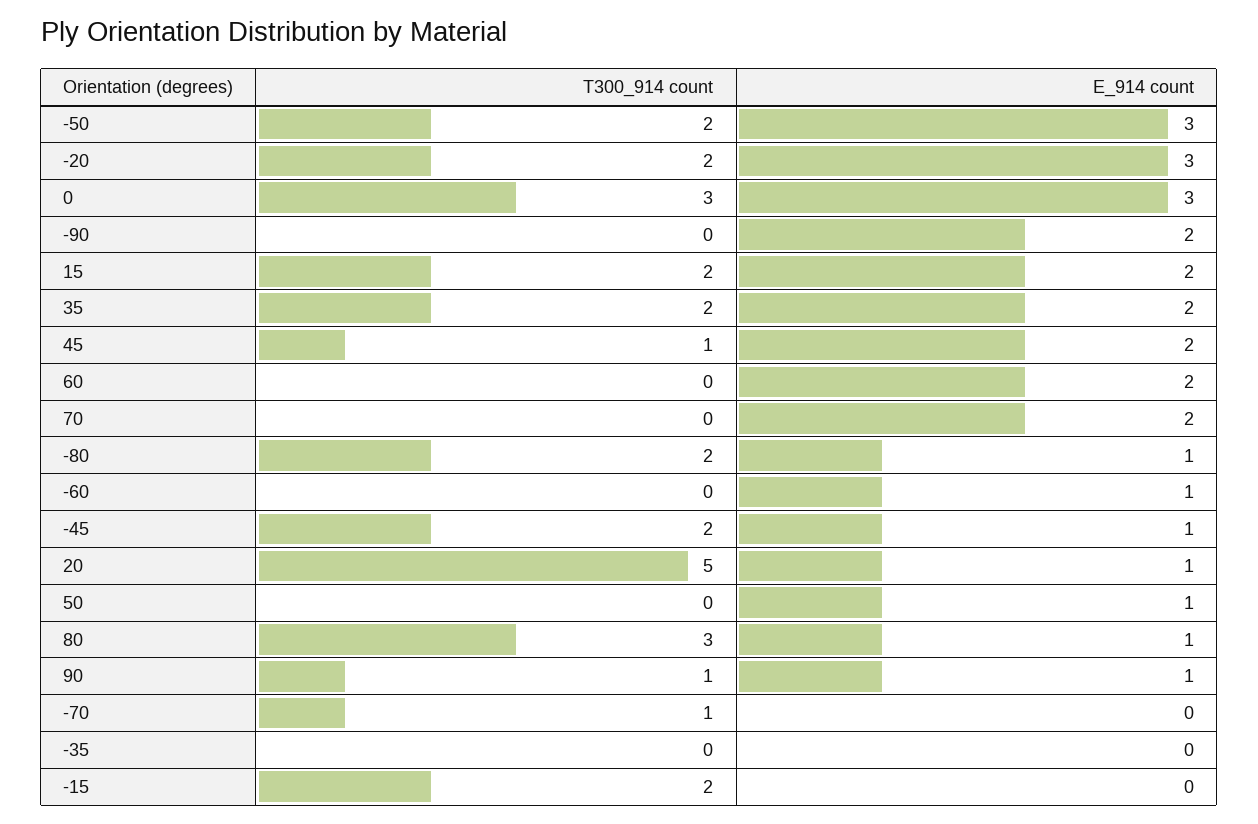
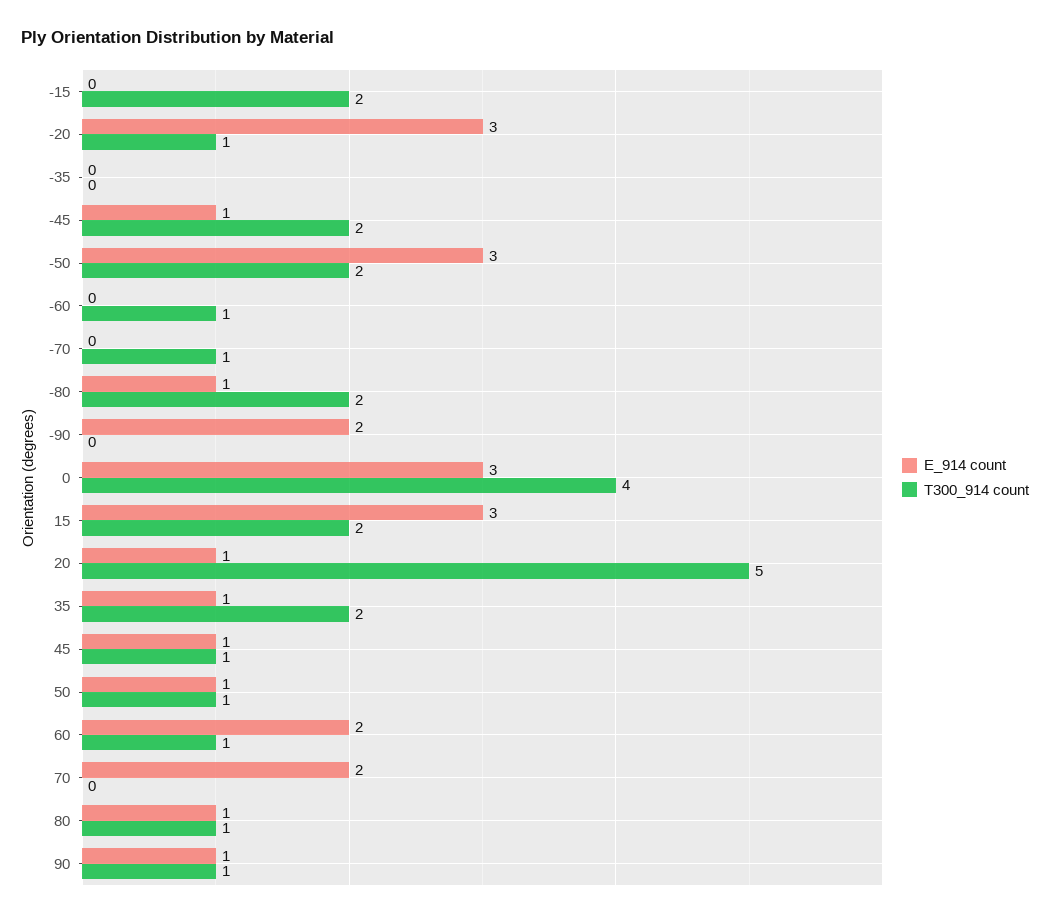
  {
    "T300_914 count": {
      "-50": 2,
-     "-20": 2,
+     "-20": 1,
-     "0": 3,
+     "0": 4,
      "-90": 0,
      "15": 2,
      "35": 2,
      "45": 1,
-     "60": 0,
+     "60": 1,
      "70": 0,
      "-80": 2,
-     "-60": 0,
+     "-60": 1,
      "-45": 2,
      "20": 5,
-     "50": 0,
+     "50": 1,
-     "80": 3,
+     "80": 1,
      "90": 1,
      "-70": 1,
      "-35": 0,
      "-15": 2
    },
    "E_914 count": {
      "-50": 3,
      "-20": 3,
      "0": 3,
      "-90": 2,
-     "15": 2,
+     "15": 3,
-     "35": 2,
+     "35": 1,
-     "45": 2,
+     "45": 1,
      "60": 2,
      "70": 2,
      "-80": 1,
-     "-60": 1,
+     "-60": 0,
      "-45": 1,
      "20": 1,
      "50": 1,
      "80": 1,
      "90": 1,
      "-70": 0,
      "-35": 0,
      "-15": 0
    }
  }

